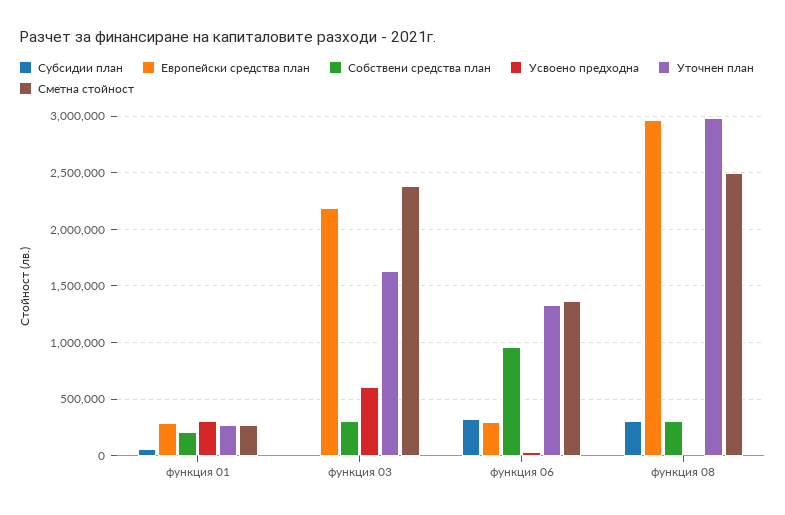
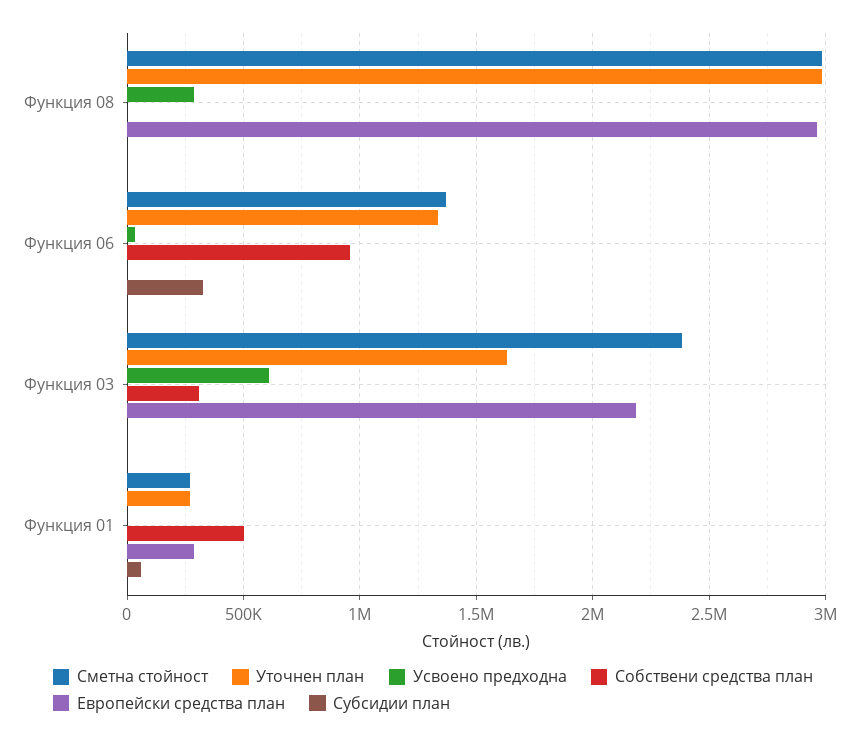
  {
    "Субсидии план": {
      "функция 01": 50000,
      "функция 03": 0,
      "функция 06": 300000,
-     "функция 08": 300000
+     "функция 08": 0
    },
    "Европейски средства план": {
      "функция 01": 300000,
      "функция 03": 2200000,
-     "функция 06": 300000,
+     "функция 06": 0,
      "функция 08": 2950000
    },
    "Собствени средства план": {
-     "функция 01": 200000,
+     "функция 01": 500000,
      "функция 03": 300000,
      "функция 06": 950000,
-     "функция 08": 300000
+     "функция 08": 0
    },
    "Усвоено предходна": {
-     "функция 01": 300000,
+     "функция 01": 0,
      "функция 03": 600000,
      "функция 06": 50000,
-     "функция 08": 0
+     "функция 08": 300000
    },
    "Уточнен план": {
      "функция 01": 250000,
      "функция 03": 1650000,
      "функция 06": 1350000,
      "функция 08": 3000000
    },
    "Сметна стойност": {
      "функция 01": 250000,
      "функция 03": 2400000,
      "функция 06": 1350000,
-     "функция 08": 2500000
+     "функция 08": 3000000
    }
  }

